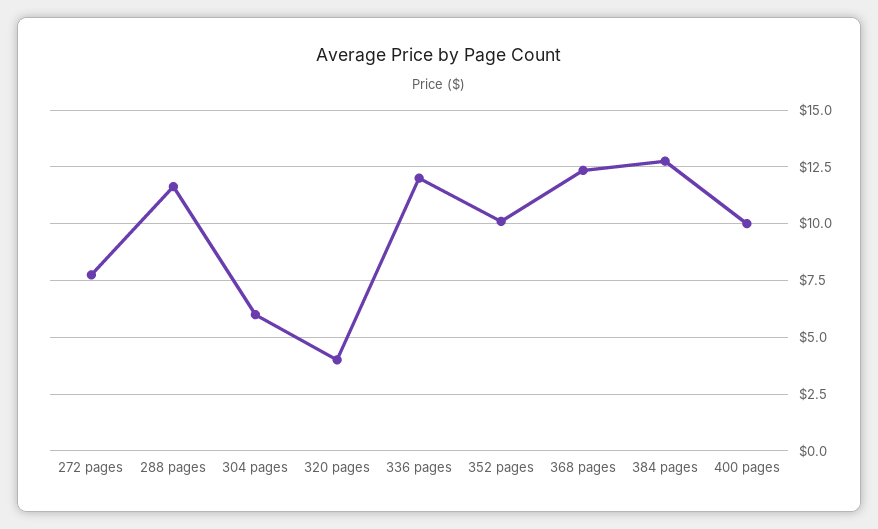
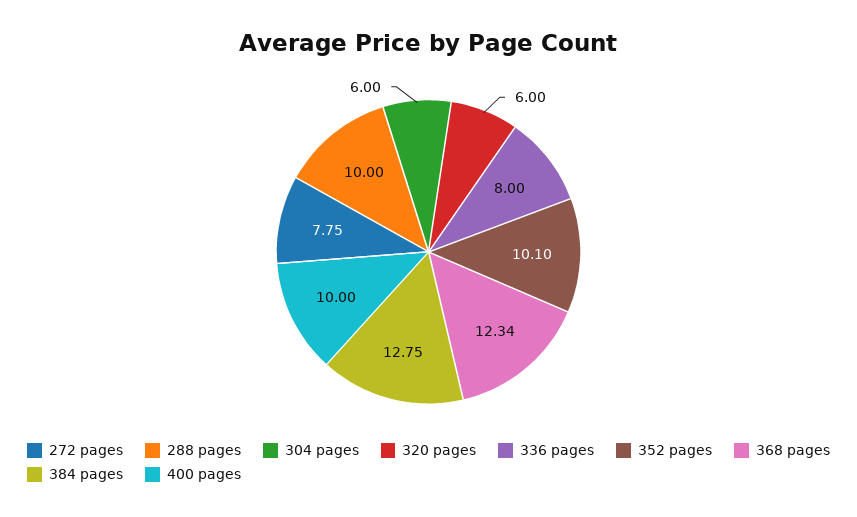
  {
    "272 pages": 7.75,
-   "288 pages": 11.5,
+   "288 pages": 10,
    "304 pages": 6,
-   "320 pages": 4,
+   "320 pages": 6,
-   "336 pages": 12,
+   "336 pages": 8,
    "352 pages": 10.1,
    "368 pages": 12.34,
    "384 pages": 12.75,
    "400 pages": 10
  }

